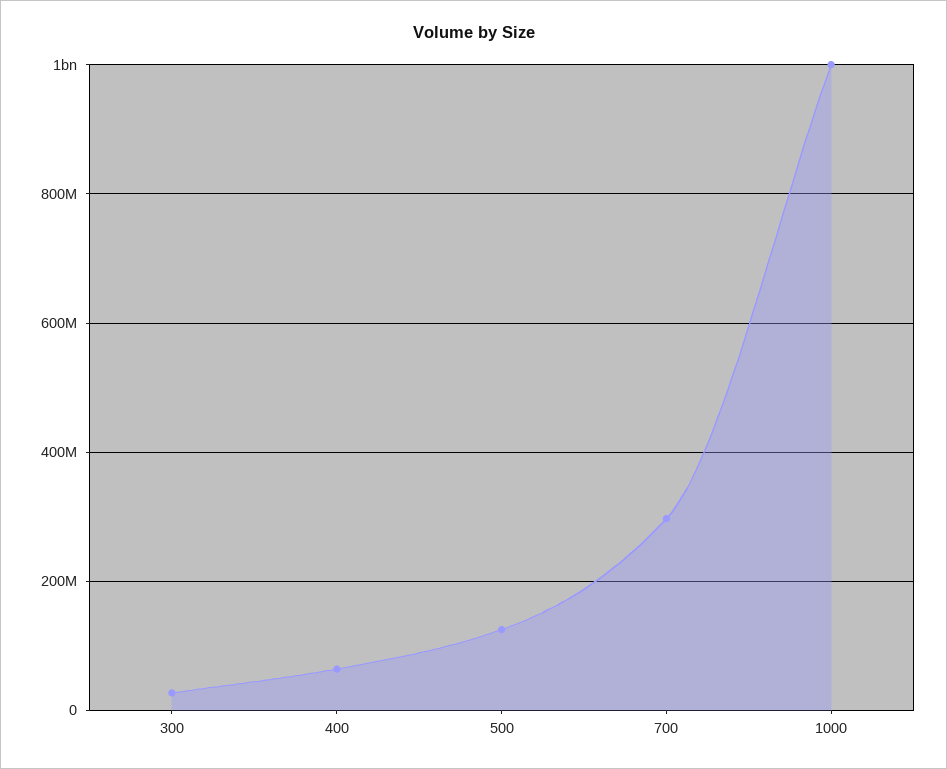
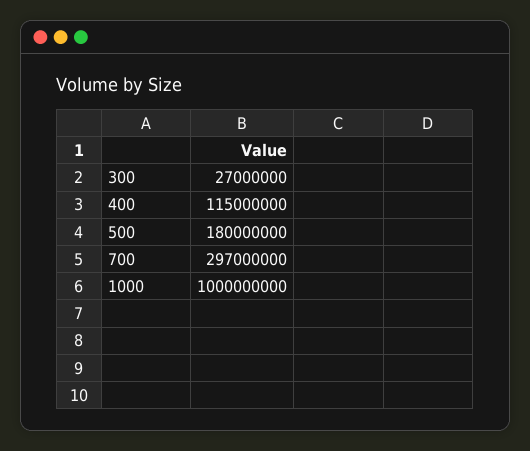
  {
    "300": 27000000,
-   "400": 60000000,
+   "400": 115000000,
-   "500": 120000000,
+   "500": 180000000,
    "700": 297000000,
    "1000": 1000000000
  }

